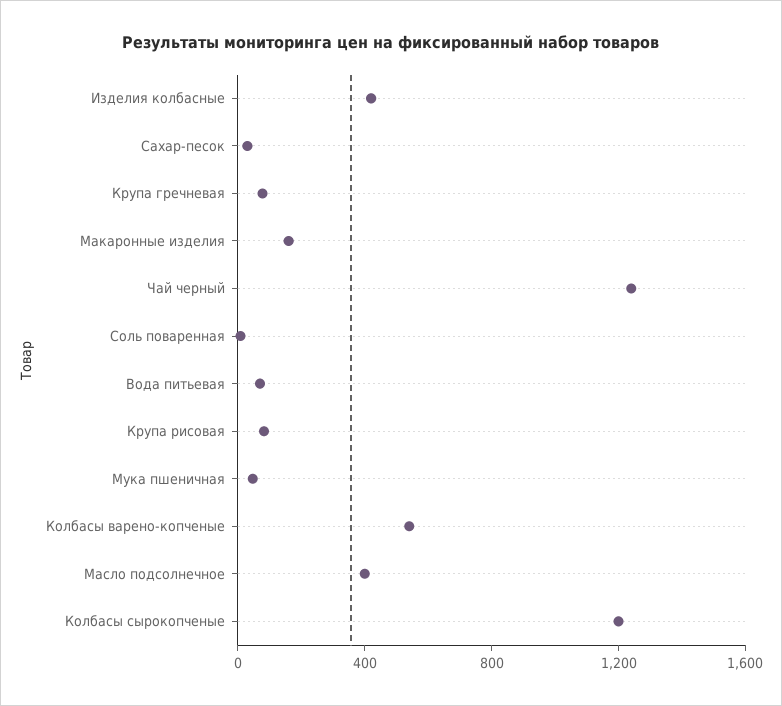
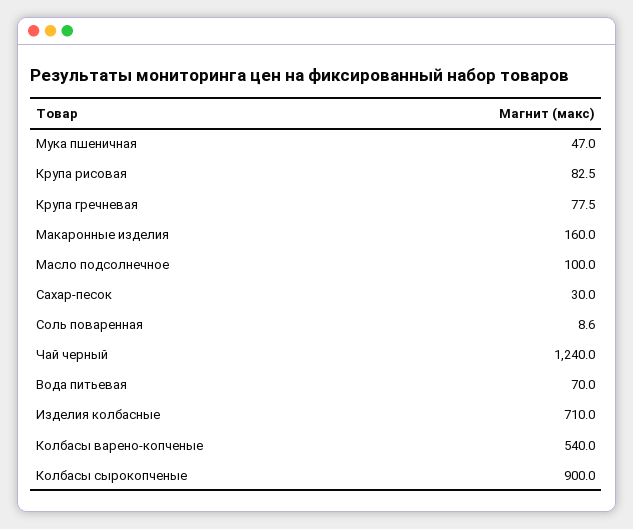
  {
-   "Изделия колбасные": 400,
+   "Изделия колбасные": 710,
    "Сахар-песок": 30,
    "Крупа гречневая": 77.5,
    "Макаронные изделия": 160,
    "Чай черный": 1240,
    "Соль поваренная": 8.6,
    "Вода питьевая": 70,
    "Крупа рисовая": 82.5,
    "Мука пшеничная": 47,
    "Колбасы варено-копченые": 540,
-   "Масло подсолнечное": 400,
+   "Масло подсолнечное": 100,
-   "Колбасы сырокопченые": 1200
+   "Колбасы сырокопченые": 900
  }

